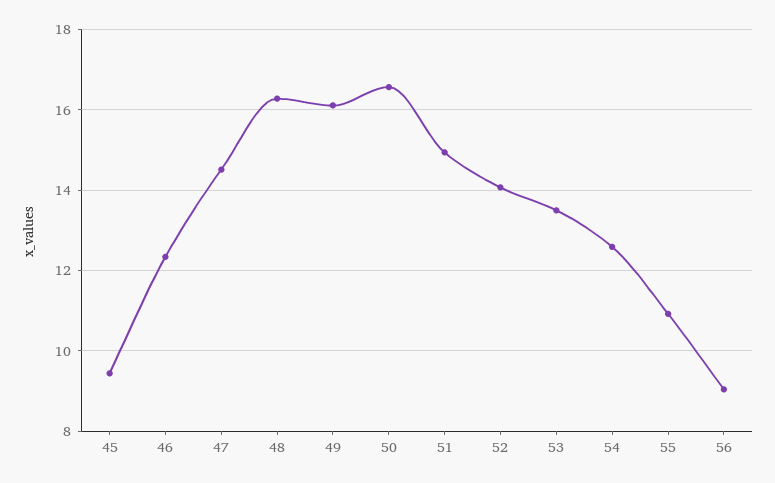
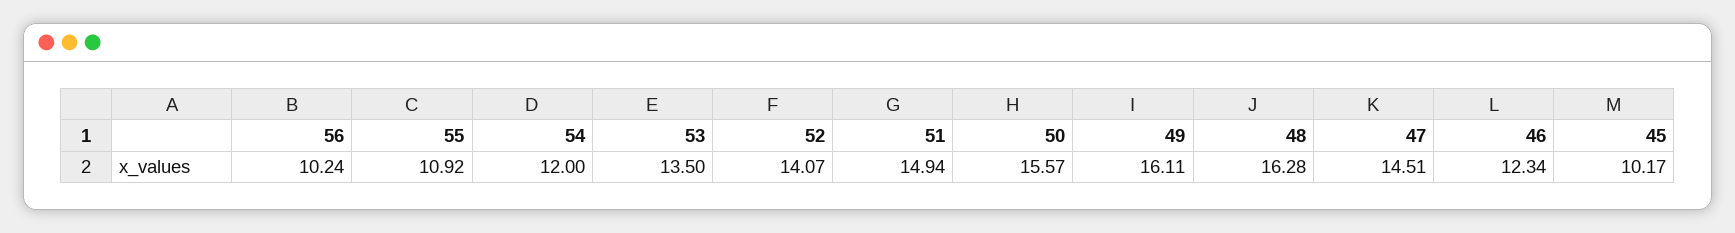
  {
-   "45": 9.4,
+   "45": 10.17,
    "46": 12.34,
    "47": 14.51,
    "48": 16.28,
    "49": 16.11,
-   "50": 16.6,
+   "50": 15.57,
    "51": 14.94,
    "52": 14.07,
    "53": 13.5,
-   "54": 12.6,
+   "54": 12,
    "55": 10.92,
-   "56": 9
+   "56": 10.24
  }

